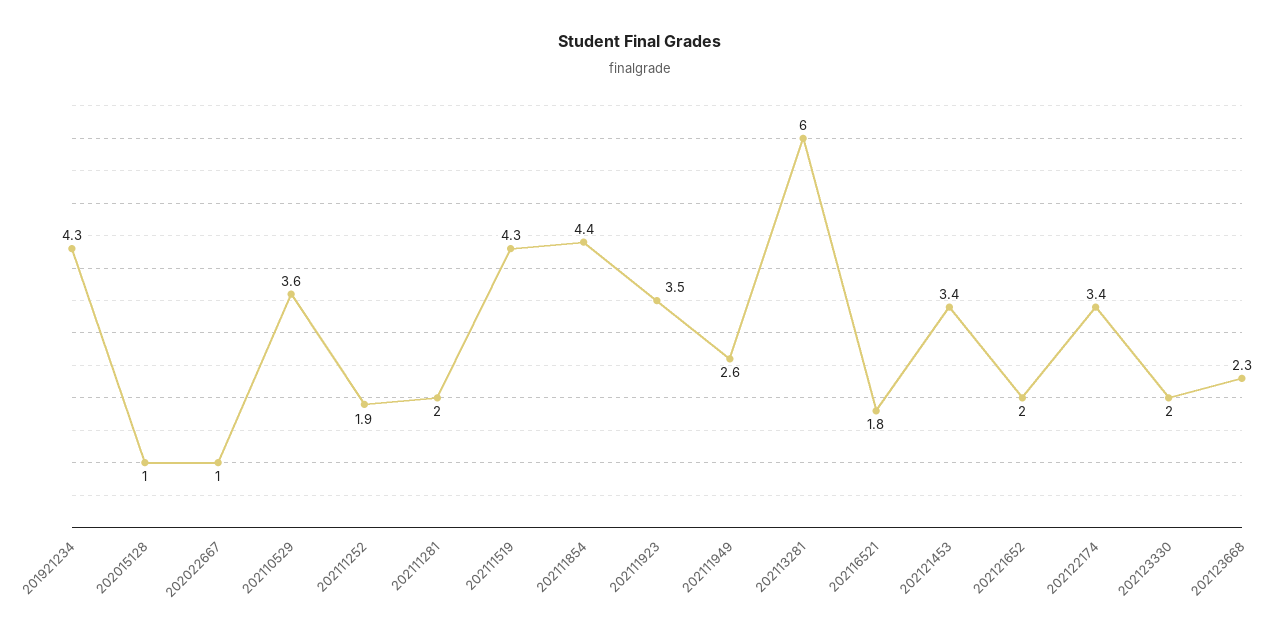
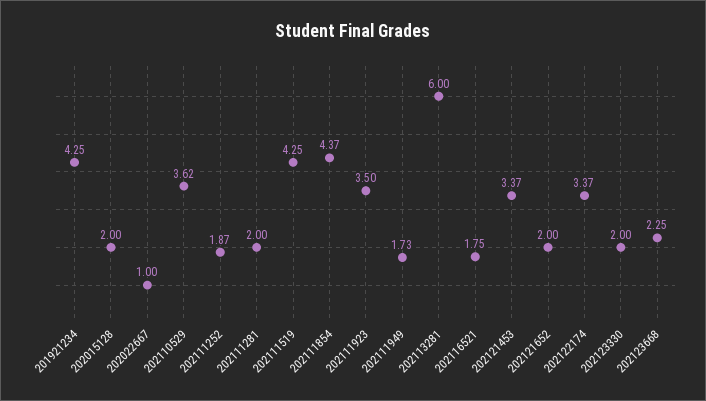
  {
    "201921234": 4.25,
-   "202015128": 1,
+   "202015128": 2,
    "202022667": 1,
    "202110529": 3.62,
    "202111252": 1.87,
    "202111281": 2,
    "202111519": 4.25,
    "202111854": 4.37,
    "202111923": 3.5,
-   "202111949": 2.6,
+   "202111949": 1.73,
    "202113281": 6,
    "202116521": 1.75,
    "202121453": 3.37,
    "202121652": 2,
    "202122174": 3.37,
    "202123330": 2,
    "202123668": 2.25
  }

